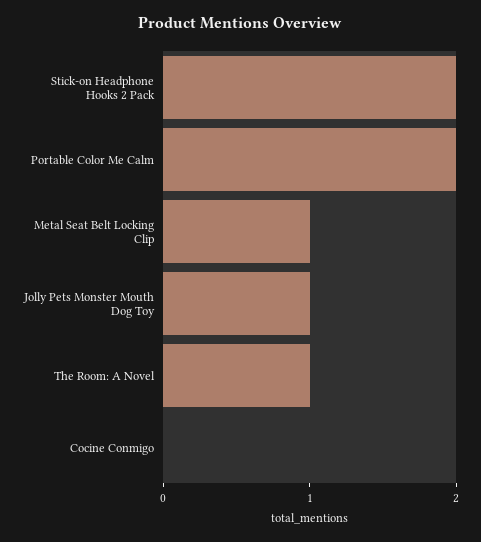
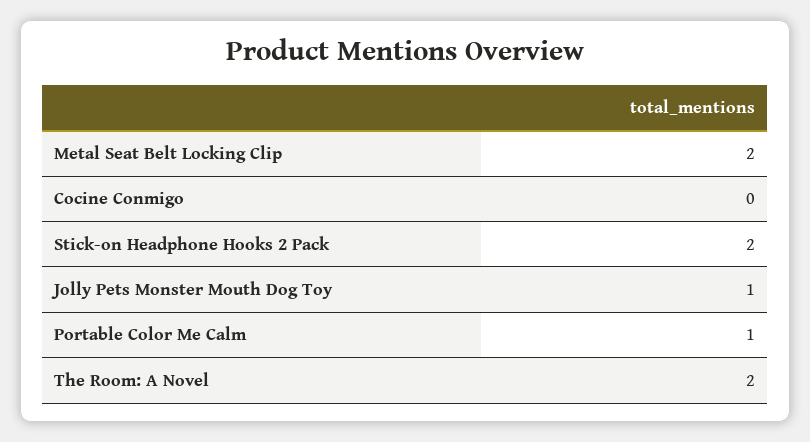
  {
    "Stick-on Headphone Hooks 2 Pack": 2,
-   "Portable Color Me Calm": 2,
+   "Portable Color Me Calm": 1,
-   "Metal Seat Belt Locking Clip": 1,
+   "Metal Seat Belt Locking Clip": 2,
    "Jolly Pets Monster Mouth Dog Toy": 1,
-   "The Room: A Novel": 1,
+   "The Room: A Novel": 2,
    "Cocine Conmigo": 0
  }

